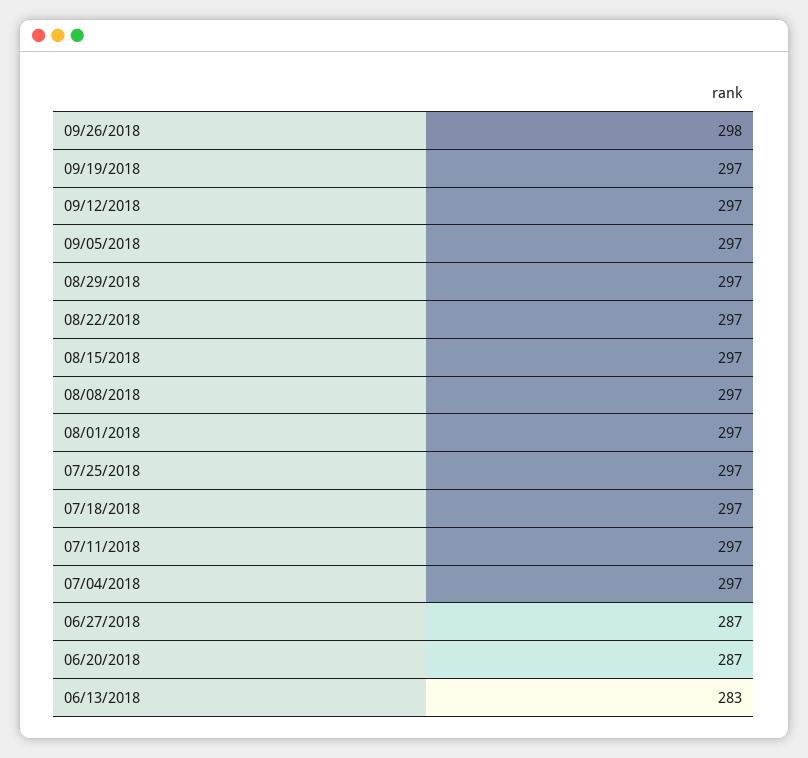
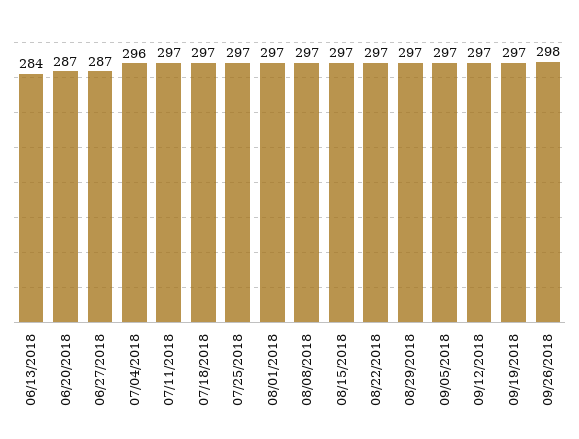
  {
    "09/26/2018": 298,
    "09/19/2018": 297,
    "09/12/2018": 297,
    "09/05/2018": 297,
    "08/29/2018": 297,
    "08/22/2018": 297,
    "08/15/2018": 297,
    "08/08/2018": 297,
    "08/01/2018": 297,
    "07/25/2018": 297,
    "07/18/2018": 297,
    "07/11/2018": 297,
-   "07/04/2018": 297,
+   "07/04/2018": 296,
    "06/27/2018": 287,
    "06/20/2018": 287,
-   "06/13/2018": 283
+   "06/13/2018": 284
  }

